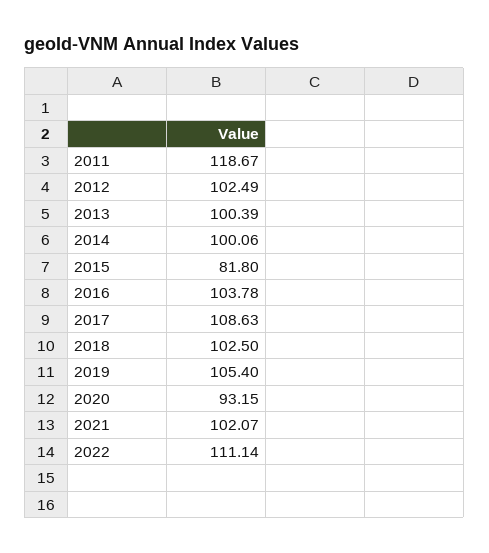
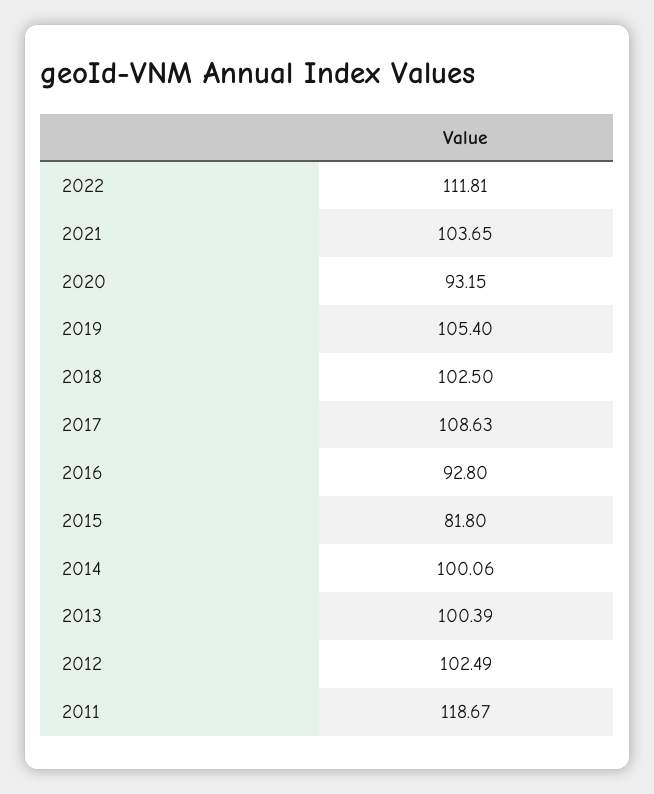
  {
    "2011": 118.67,
    "2012": 102.49,
    "2013": 100.39,
    "2014": 100.06,
    "2015": 81.8,
-   "2016": 103.78,
+   "2016": 92.8,
    "2017": 108.63,
    "2018": 102.5,
    "2019": 105.4,
    "2020": 93.15,
-   "2021": 102.07,
+   "2021": 103.65,
-   "2022": 111.14
+   "2022": 111.81
  }

